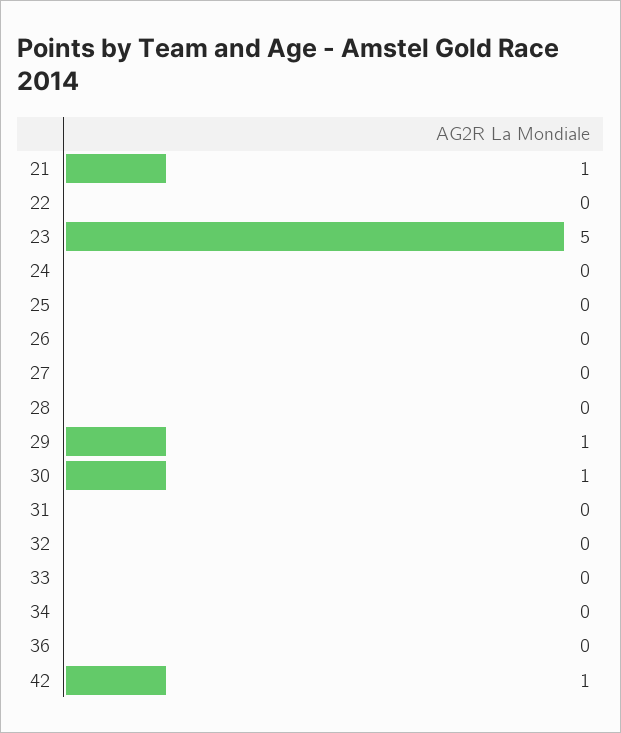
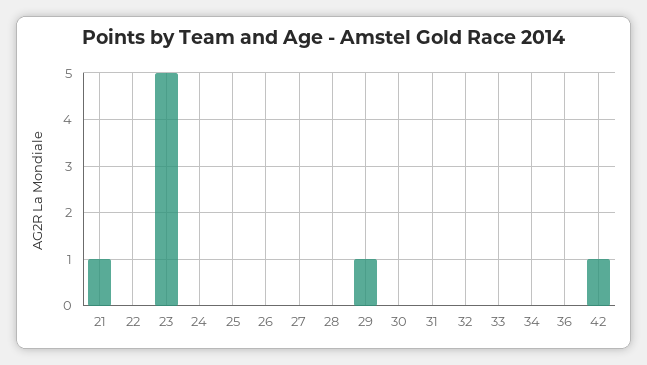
  {
    "21": 1,
    "22": 0,
    "23": 5,
    "24": 0,
    "25": 0,
    "26": 0,
    "27": 0,
    "28": 0,
    "29": 1,
-   "30": 1,
+   "30": 0,
    "31": 0,
    "32": 0,
    "33": 0,
    "34": 0,
    "36": 0,
    "42": 1
  }

